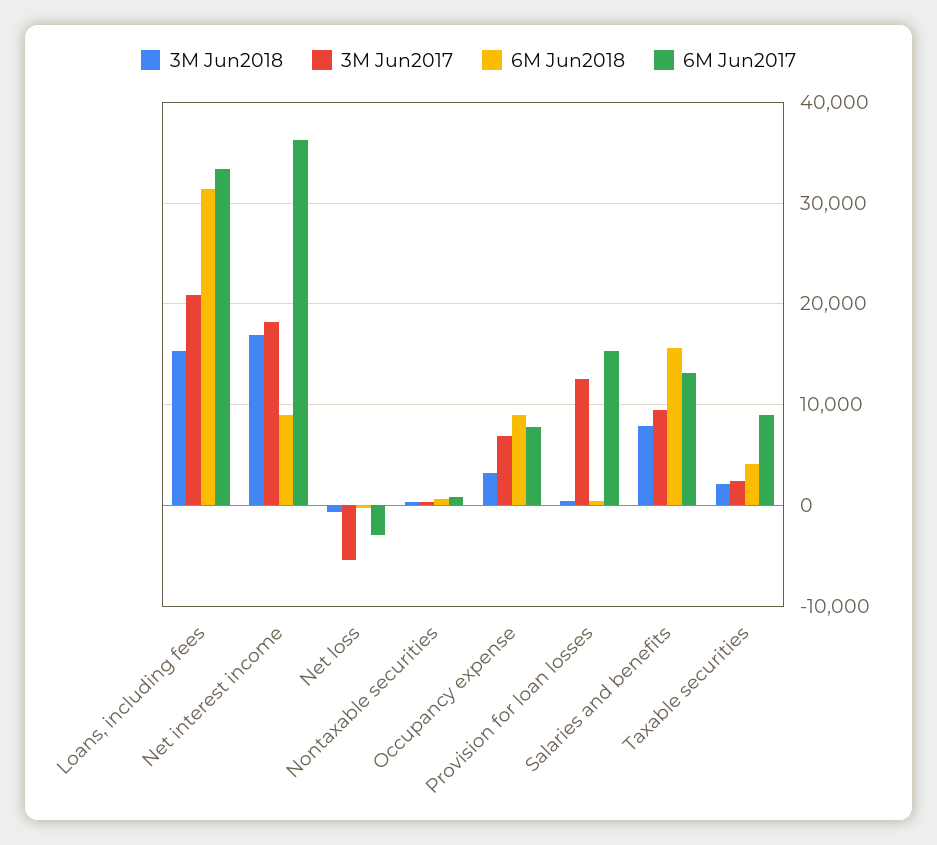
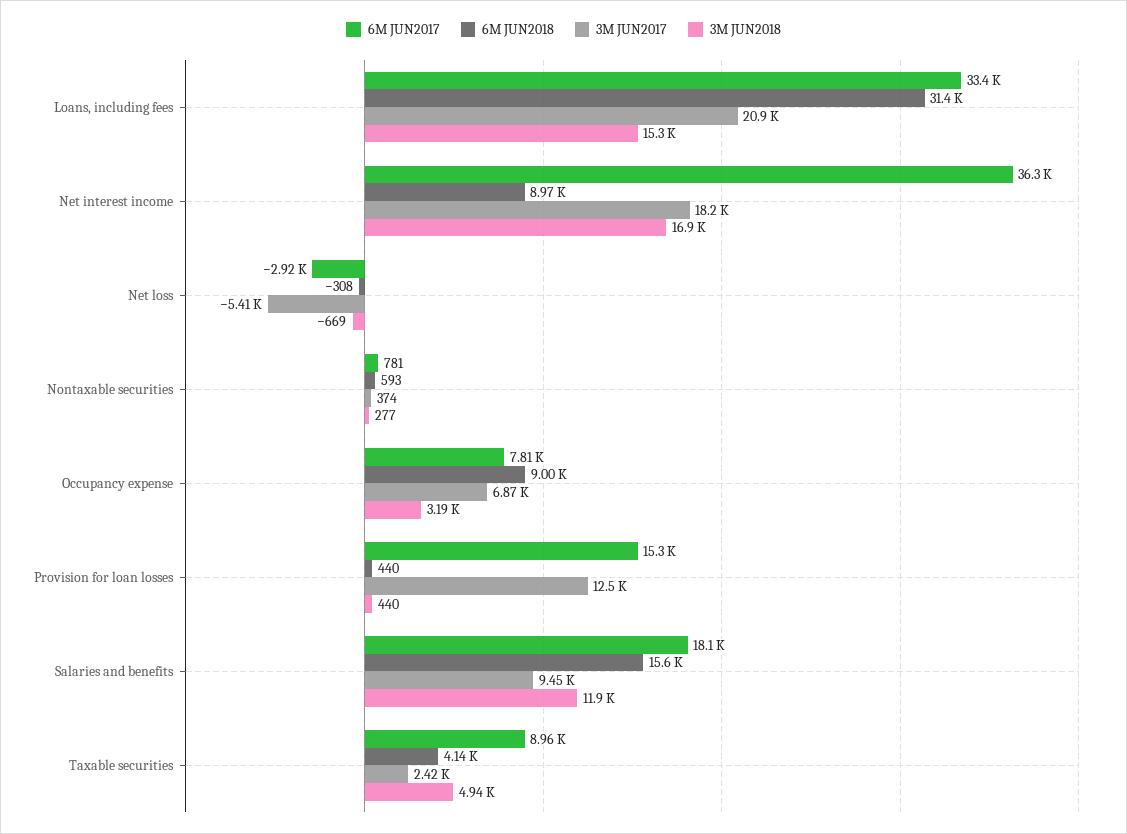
  {
    "3M Jun2018": {
      "Loans, including fees": 15300,
      "Net interest income": 16900,
      "Net loss": -669,
      "Nontaxable securities": 277,
      "Occupancy expense": 3190,
      "Provision for loan losses": 440,
-     "Salaries and benefits": 8000,
+     "Salaries and benefits": 11900,
-     "Taxable securities": 2000
+     "Taxable securities": 4940
    },
    "3M Jun2017": {
      "Loans, including fees": 20900,
      "Net interest income": 18200,
      "Net loss": -5410,
      "Nontaxable securities": 374,
      "Occupancy expense": 6870,
      "Provision for loan losses": 12500,
      "Salaries and benefits": 9450,
      "Taxable securities": 2420
    },
    "6M Jun2018": {
      "Loans, including fees": 31400,
      "Net interest income": 8970,
      "Net loss": -308,
      "Nontaxable securities": 593,
      "Occupancy expense": 9000,
      "Provision for loan losses": 440,
      "Salaries and benefits": 15600,
      "Taxable securities": 4140
    },
    "6M Jun2017": {
      "Loans, including fees": 33400,
      "Net interest income": 36300,
      "Net loss": -2920,
      "Nontaxable securities": 781,
      "Occupancy expense": 7810,
      "Provision for loan losses": 15300,
-     "Salaries and benefits": 13000,
+     "Salaries and benefits": 18100,
      "Taxable securities": 8960
    }
  }

